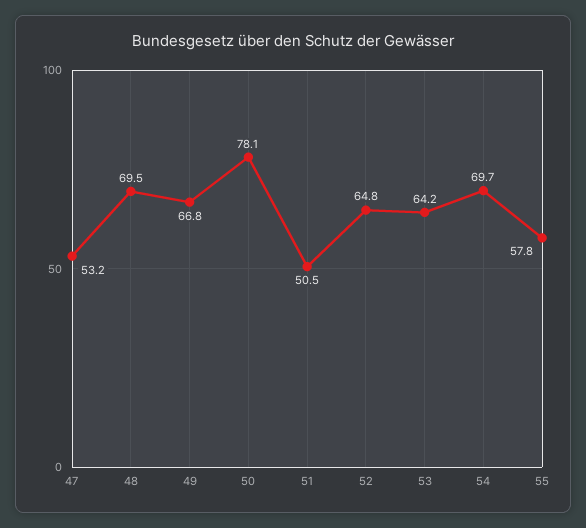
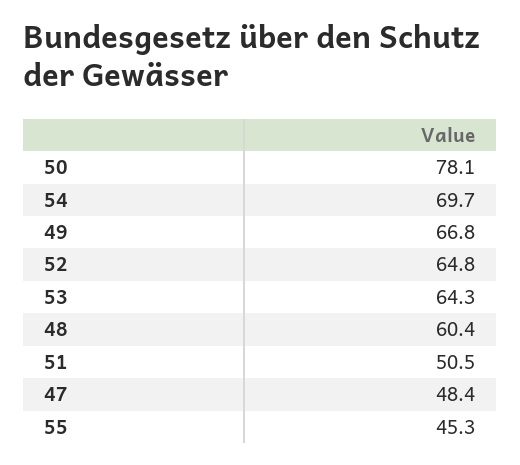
  {
-   "47": 53.2,
+   "47": 48.4,
-   "48": 69.5,
+   "48": 60.4,
    "49": 66.8,
    "50": 78.1,
    "51": 50.5,
    "52": 64.8,
-   "53": 64.2,
+   "53": 64.3,
    "54": 69.7,
-   "55": 57.8
+   "55": 45.3
  }

